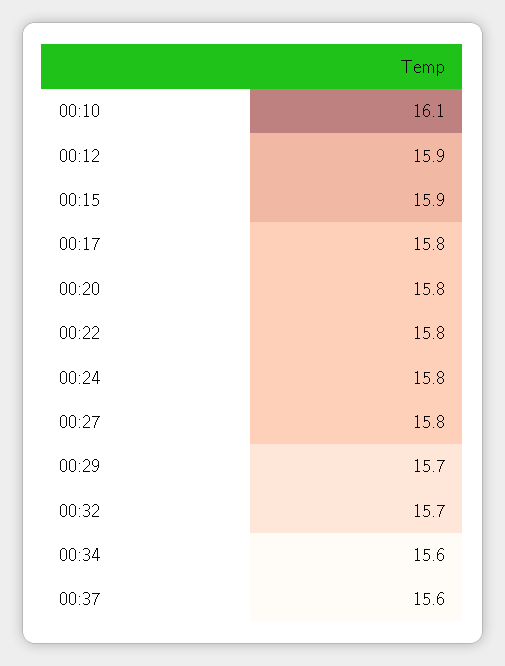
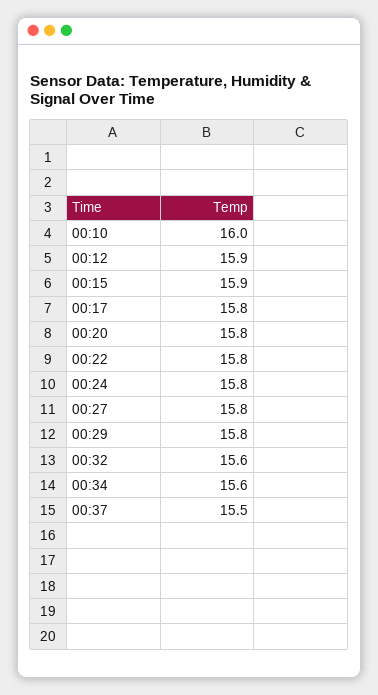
  {
-   "00:10": 16.1,
+   "00:10": 16,
    "00:12": 15.9,
    "00:15": 15.9,
    "00:17": 15.8,
    "00:20": 15.8,
    "00:22": 15.8,
    "00:24": 15.8,
    "00:27": 15.8,
-   "00:29": 15.7,
+   "00:29": 15.8,
-   "00:32": 15.7,
+   "00:32": 15.6,
    "00:34": 15.6,
-   "00:37": 15.6
+   "00:37": 15.5
  }

